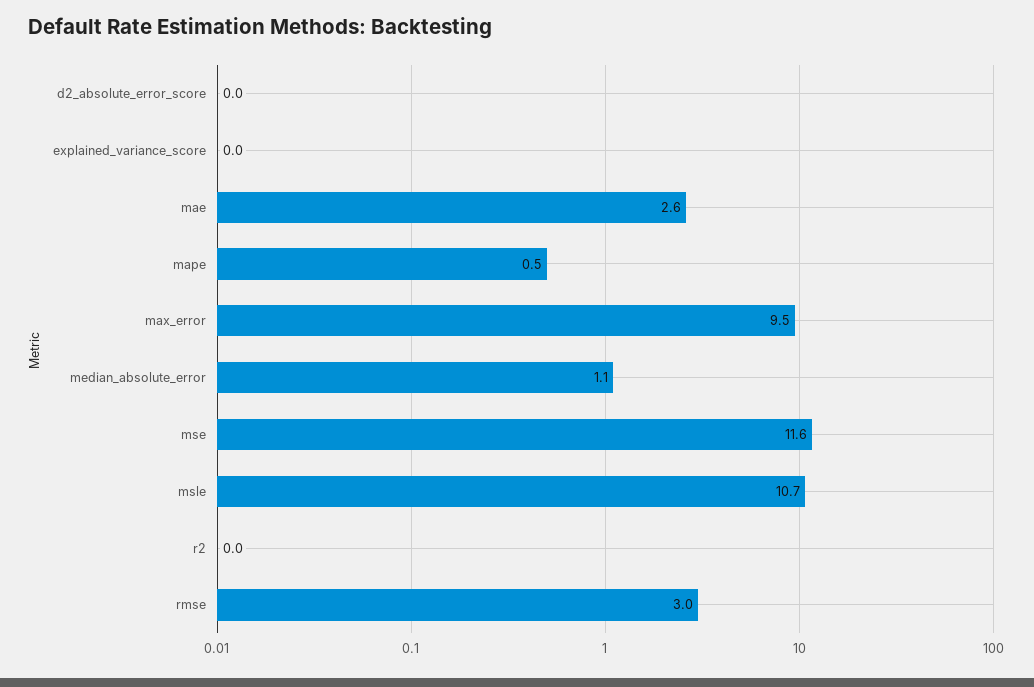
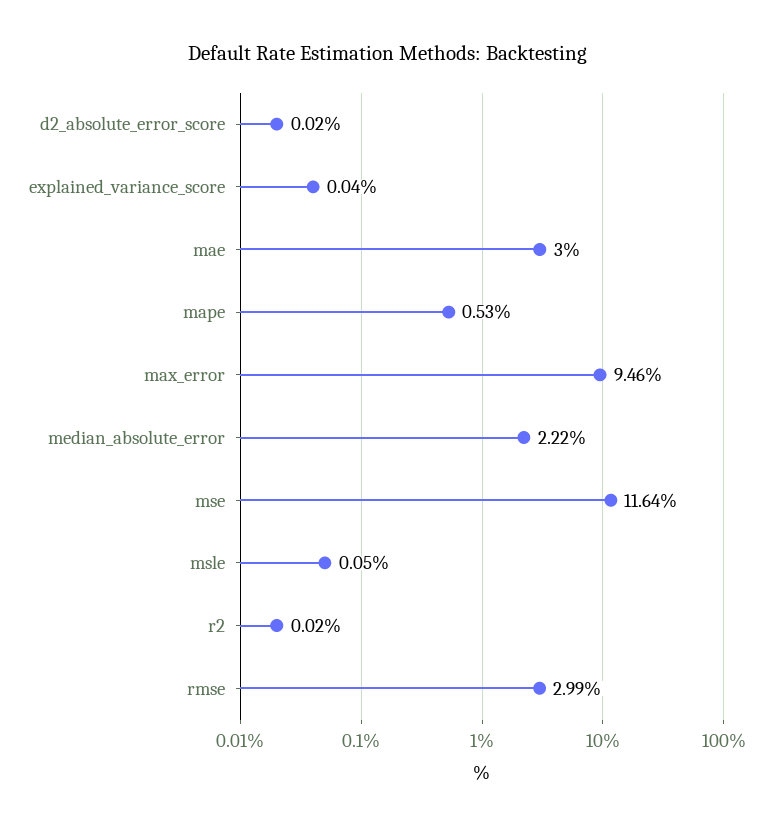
  {
    "d2_absolute_error_score": 0.02,
    "explained_variance_score": 0.04,
-   "mae": 2.6,
+   "mae": 3,
    "mape": 0.53,
    "max_error": 9.46,
-   "median_absolute_error": 1.1,
+   "median_absolute_error": 2.22,
    "mse": 11.64,
-   "msle": 10.7,
+   "msle": 0.05,
    "r2": 0.02,
    "rmse": 2.99
  }

